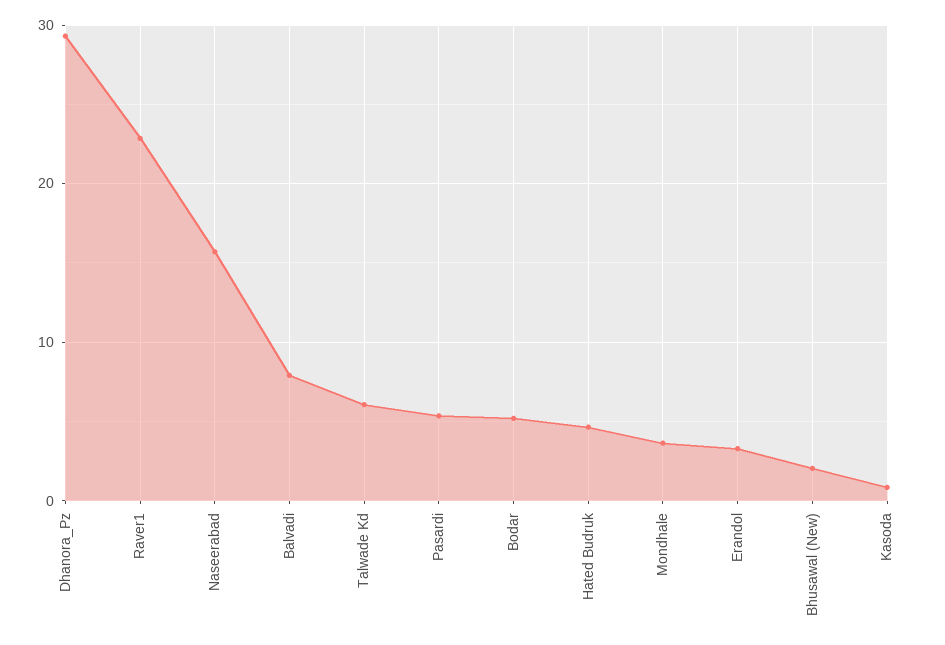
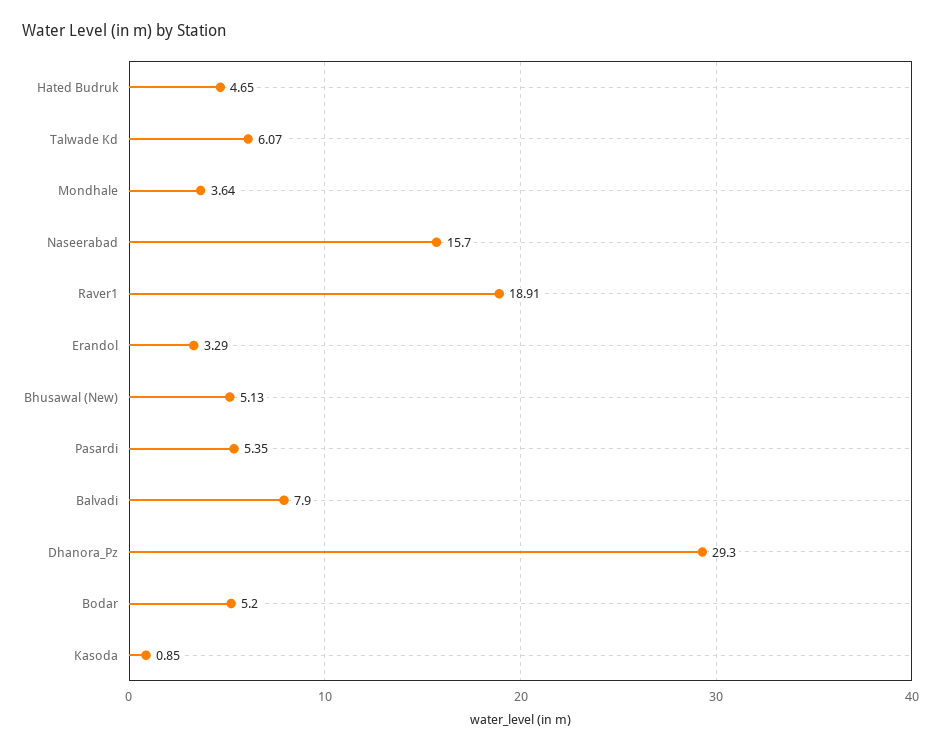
  {
    "Dhanora_Pz": 29.3,
-   "Raver1": 23,
+   "Raver1": 18.91,
    "Naseerabad": 15.7,
    "Balvadi": 7.9,
    "Talwade Kd": 6.07,
    "Pasardi": 5.35,
    "Bodar": 5.2,
    "Hated Budruk": 4.65,
    "Mondhale": 3.64,
    "Erandol": 3.29,
-   "Bhusawal (New)": 2,
+   "Bhusawal (New)": 5.13,
    "Kasoda": 0.85
  }

